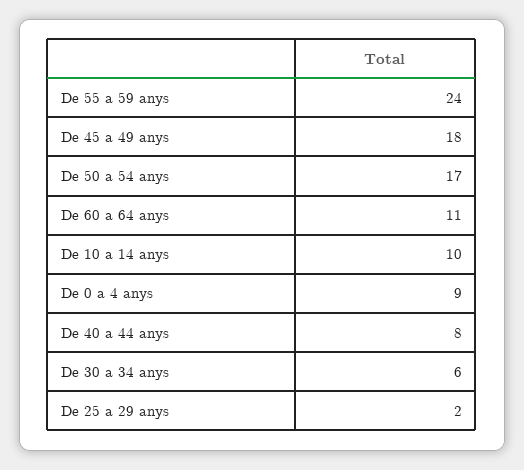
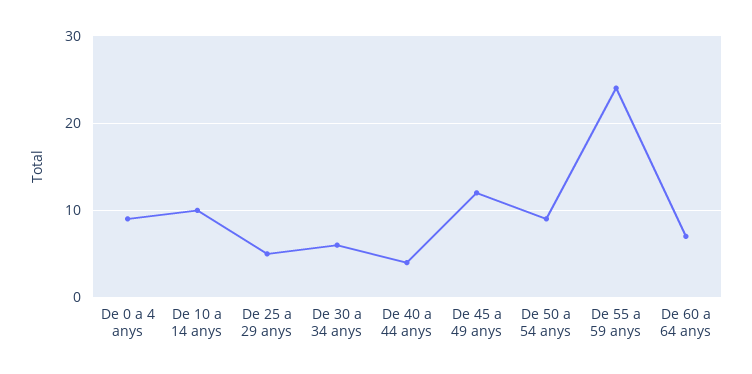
  {
    "De 55 a 59 anys": 24,
-   "De 45 a 49 anys": 18,
+   "De 45 a 49 anys": 12,
-   "De 50 a 54 anys": 17,
+   "De 50 a 54 anys": 9,
-   "De 60 a 64 anys": 11,
+   "De 60 a 64 anys": 7,
    "De 10 a 14 anys": 10,
    "De 0 a 4 anys": 9,
-   "De 40 a 44 anys": 8,
+   "De 40 a 44 anys": 4,
    "De 30 a 34 anys": 6,
-   "De 25 a 29 anys": 2
+   "De 25 a 29 anys": 5
  }

